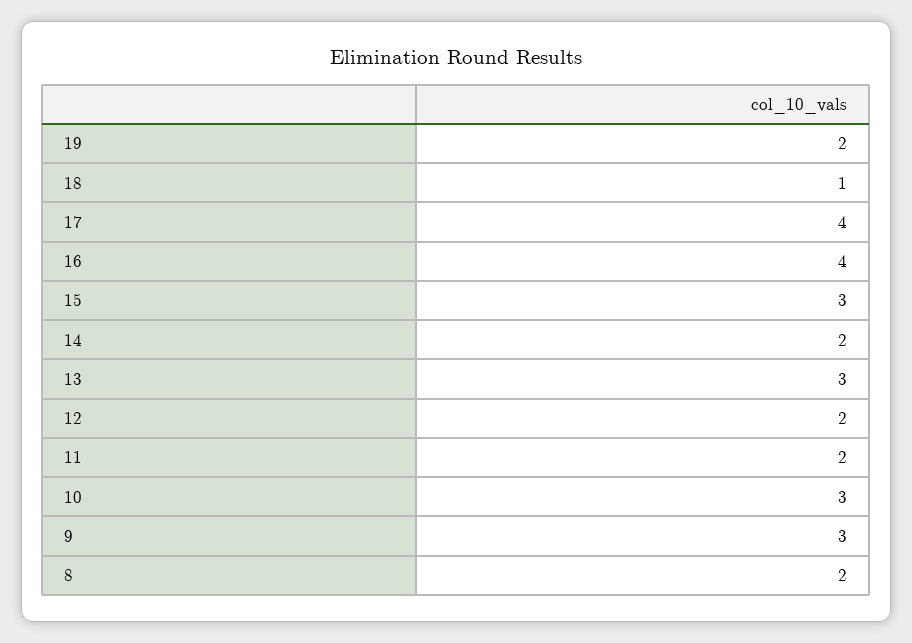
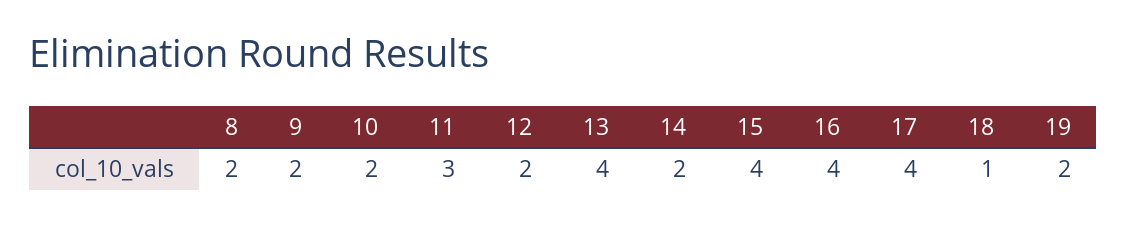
  {
    "19": 2,
    "18": 1,
    "17": 4,
    "16": 4,
-   "15": 3,
+   "15": 4,
    "14": 2,
-   "13": 3,
+   "13": 4,
    "12": 2,
-   "11": 2,
+   "11": 3,
-   "10": 3,
+   "10": 2,
-   "9": 3,
+   "9": 2,
    "8": 2
  }

